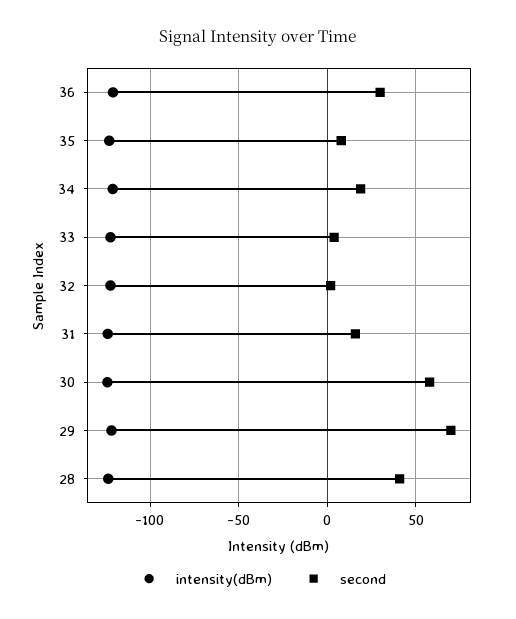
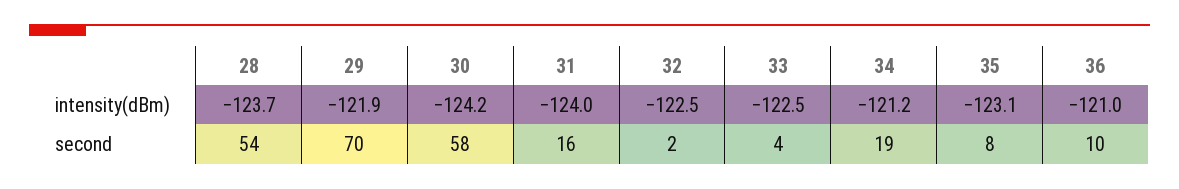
  {
    "intensity(dBm)": {
      "36": -121,
      "35": -123.1,
      "34": -121.2,
      "33": -122.5,
      "32": -122.5,
      "31": -124,
      "30": -124.2,
      "29": -121.9,
      "28": -123.7
    },
    "second": {
-     "36": 30,
+     "36": 10,
      "35": 8,
      "34": 19,
      "33": 4,
      "32": 2,
      "31": 16,
      "30": 58,
      "29": 70,
-     "28": 40
+     "28": 54
    }
  }

